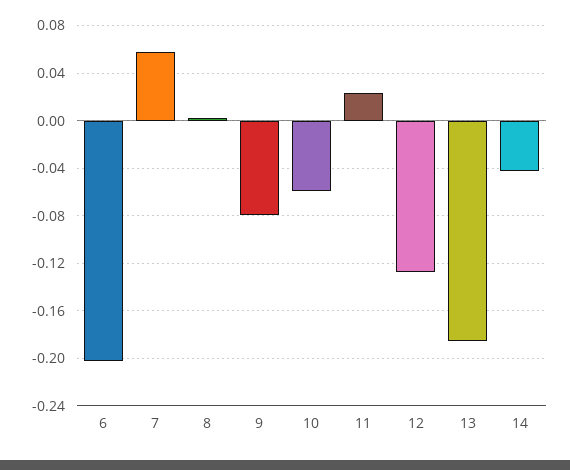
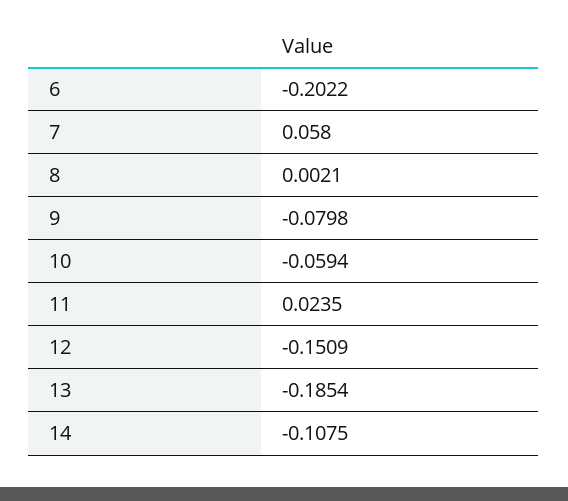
  {
    "6": -0.2022,
    "7": 0.058,
    "8": 0.0021,
    "9": -0.0798,
    "10": -0.0594,
    "11": 0.0235,
-   "12": -0.13,
+   "12": -0.1509,
    "13": -0.1854,
-   "14": -0.04
+   "14": -0.1075
  }

